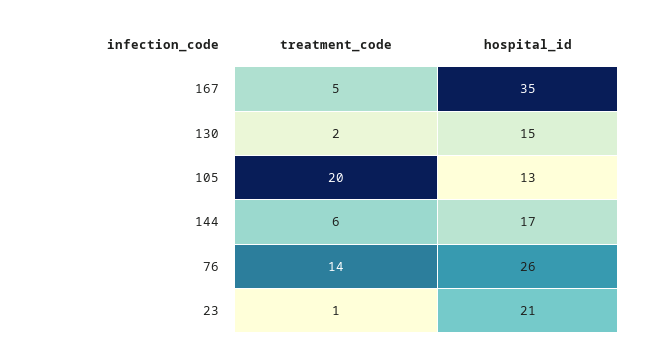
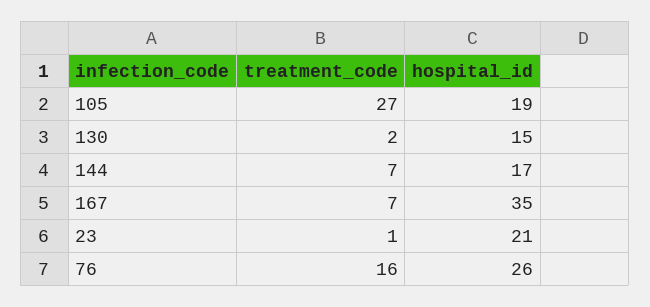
  {
    "treatment_code": {
-     "167": 5,
+     "167": 7,
      "130": 2,
-     "105": 20,
+     "105": 27,
-     "144": 6,
+     "144": 7,
-     "76": 14,
+     "76": 16,
      "23": 1
    },
    "hospital_id": {
      "167": 35,
      "130": 15,
-     "105": 13,
+     "105": 19,
      "144": 17,
      "76": 26,
      "23": 21
    }
  }

